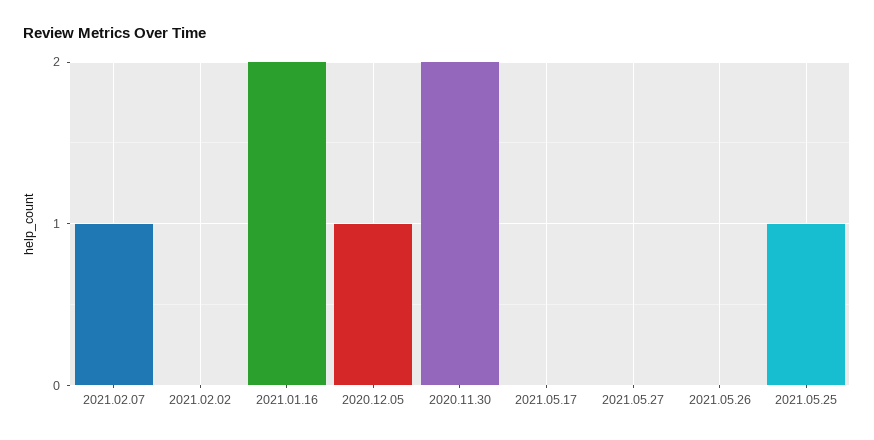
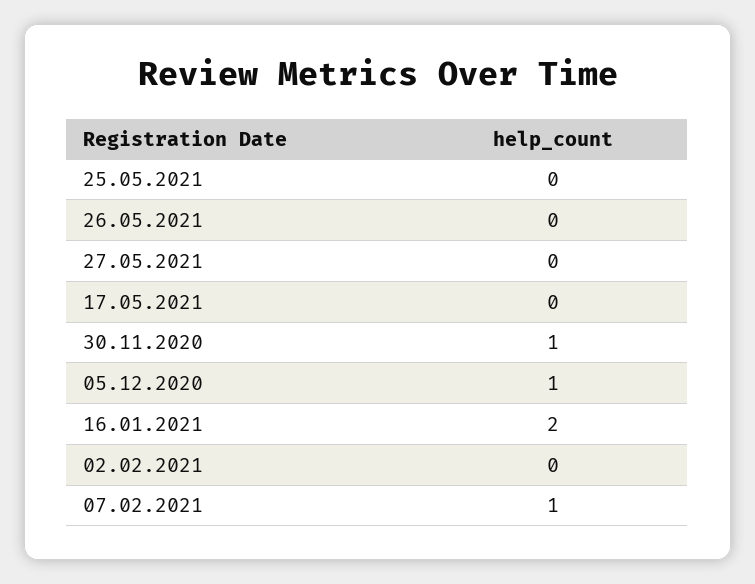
  {
    "2021.02.07": 1,
    "2021.02.02": 0,
    "2021.01.16": 2,
    "2020.12.05": 1,
-   "2020.11.30": 2,
+   "2020.11.30": 1,
    "2021.05.17": 0,
    "2021.05.27": 0,
    "2021.05.26": 0,
-   "2021.05.25": 1
+   "2021.05.25": 0
  }

